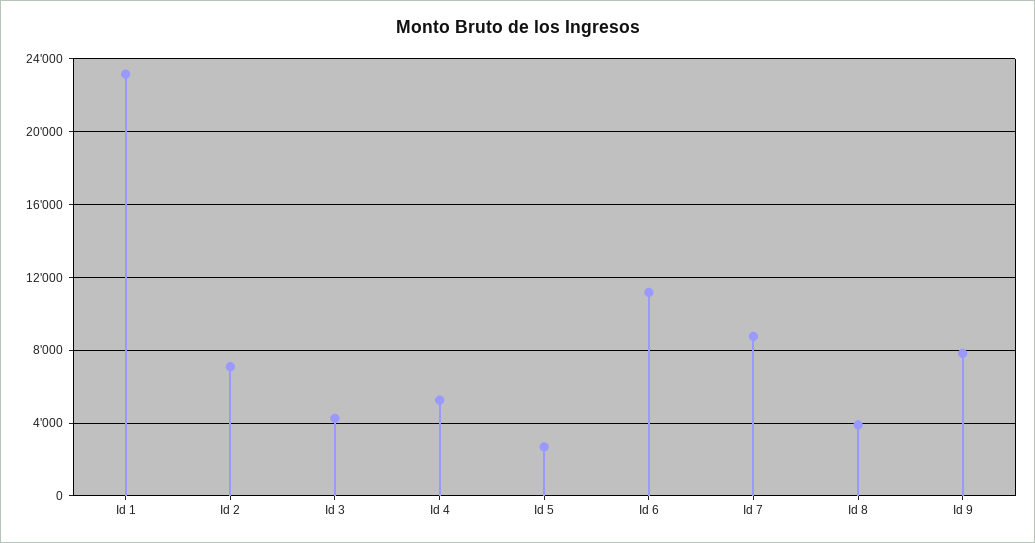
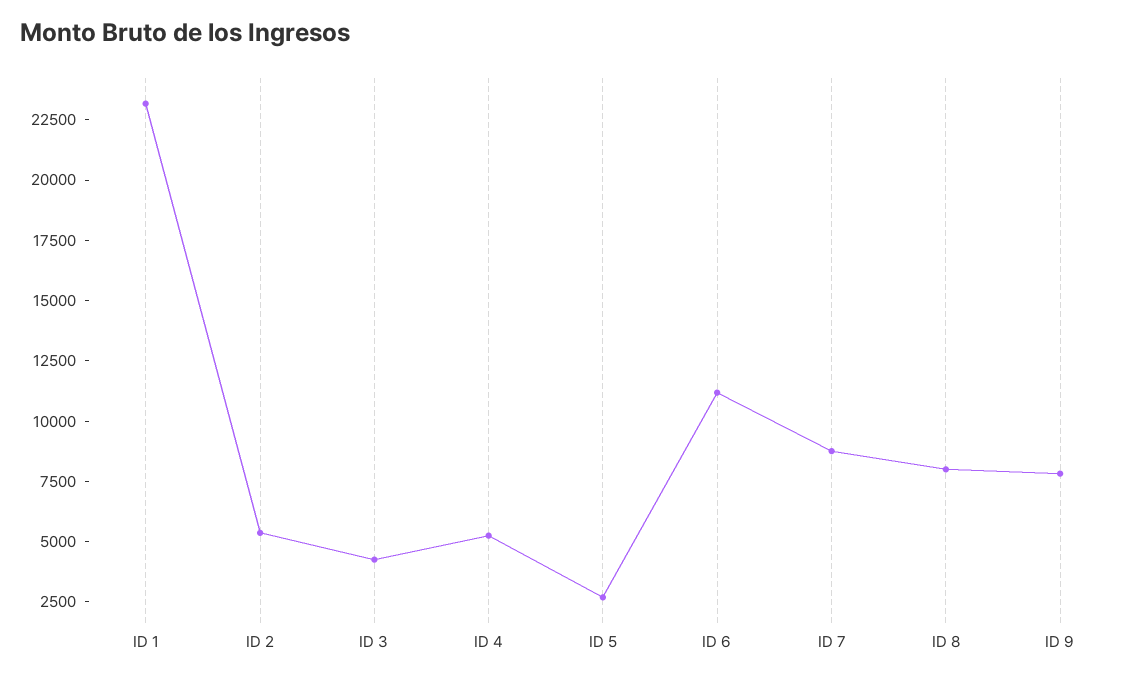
  {
    "Id 1": 23000,
-   "Id 2": 7000,
+   "Id 2": 5500,
    "Id 3": 4500,
    "Id 4": 5500,
    "Id 5": 2500,
    "Id 6": 11000,
    "Id 7": 9000,
-   "Id 8": 4000,
+   "Id 8": 8000,
    "Id 9": 8000
  }

